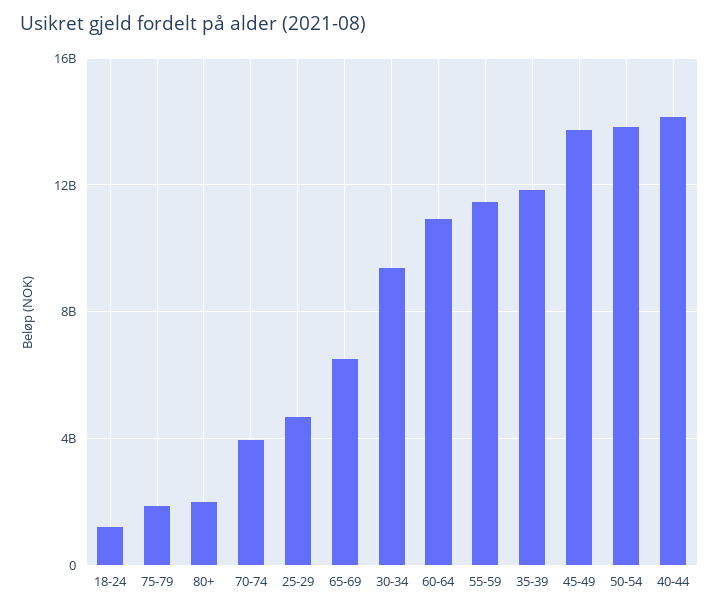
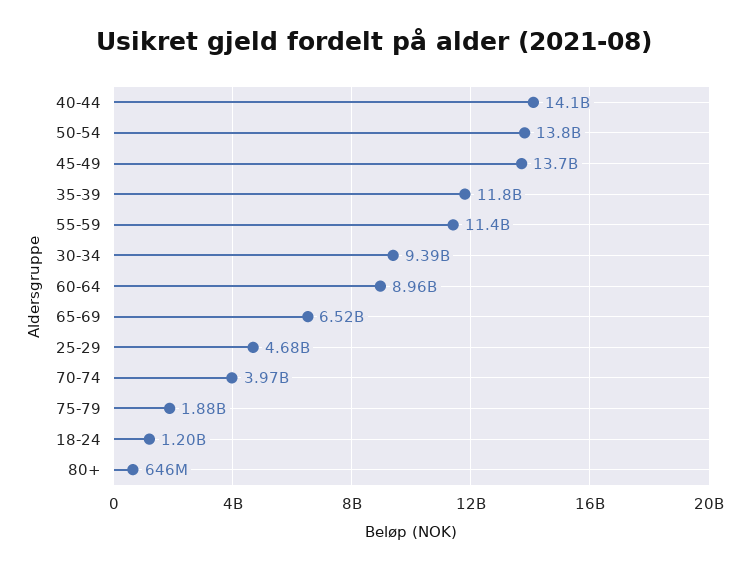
  {
    "18-24": 1200000000,
    "75-79": 1880000000,
-   "80+": 2000000000,
+   "80+": 646000000,
    "70-74": 3970000000,
    "25-29": 4680000000,
    "65-69": 6520000000,
    "30-34": 9390000000,
-   "60-64": 11000000000,
+   "60-64": 8960000000,
    "55-59": 11400000000,
    "35-39": 11800000000,
    "45-49": 13700000000,
    "50-54": 13800000000,
    "40-44": 14100000000
  }

